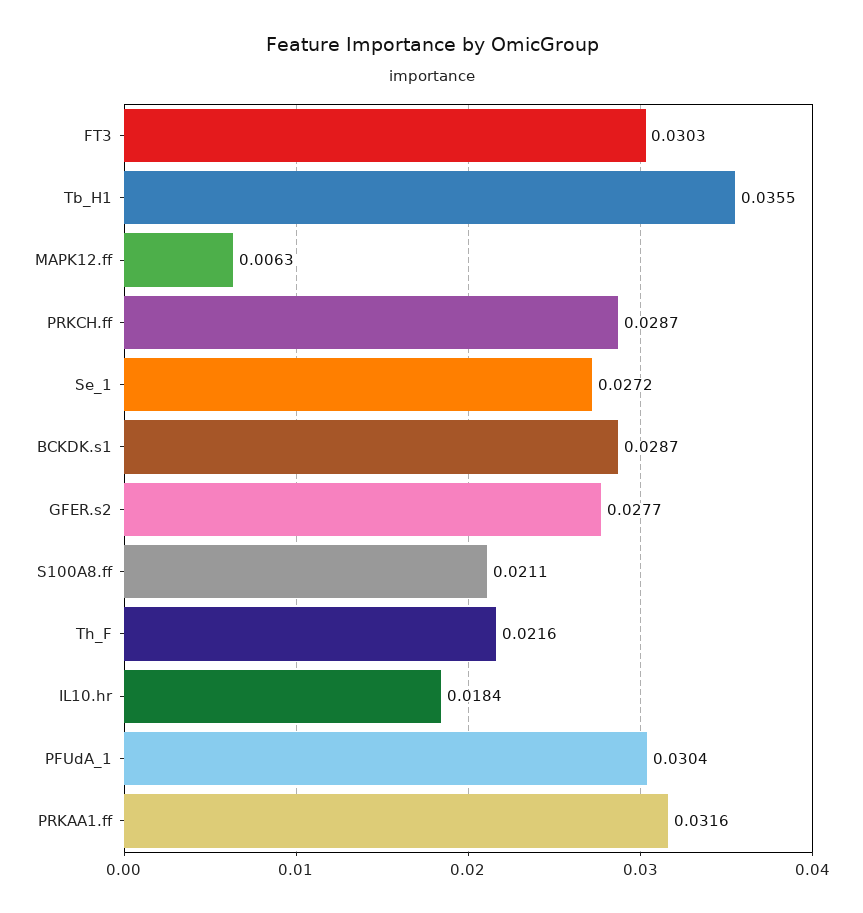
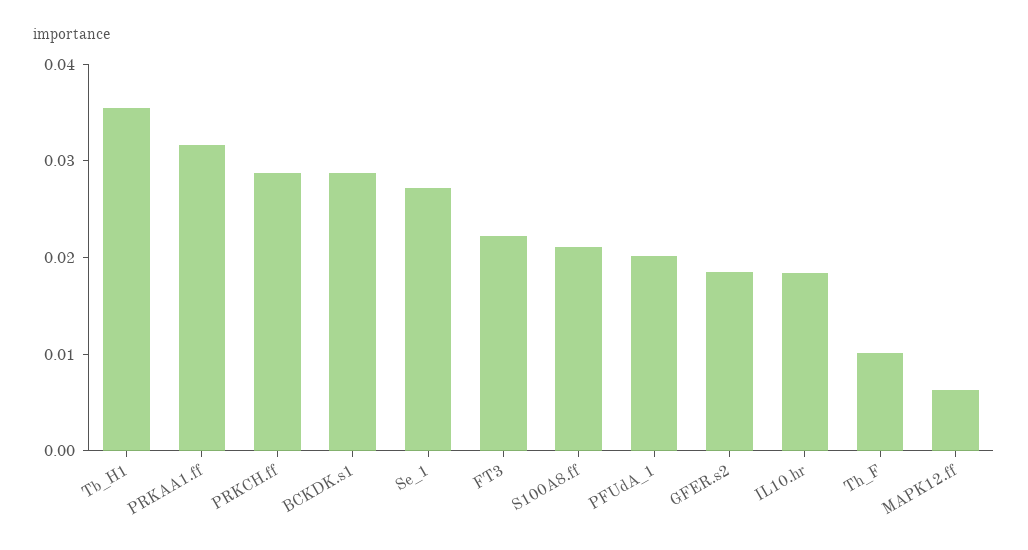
  {
-   "FT3": 0.0303,
+   "FT3": 0.022,
    "Tb_H1": 0.0355,
    "MAPK12.ff": 0.0063,
    "PRKCH.ff": 0.0287,
    "Se_1": 0.0272,
    "BCKDK.s1": 0.0287,
-   "GFER.s2": 0.0277,
+   "GFER.s2": 0.018,
    "S100A8.ff": 0.0211,
-   "Th_F": 0.0216,
+   "Th_F": 0.01,
    "IL10.hr": 0.0184,
-   "PFUdA_1": 0.0304,
+   "PFUdA_1": 0.02,
    "PRKAA1.ff": 0.0316
  }

